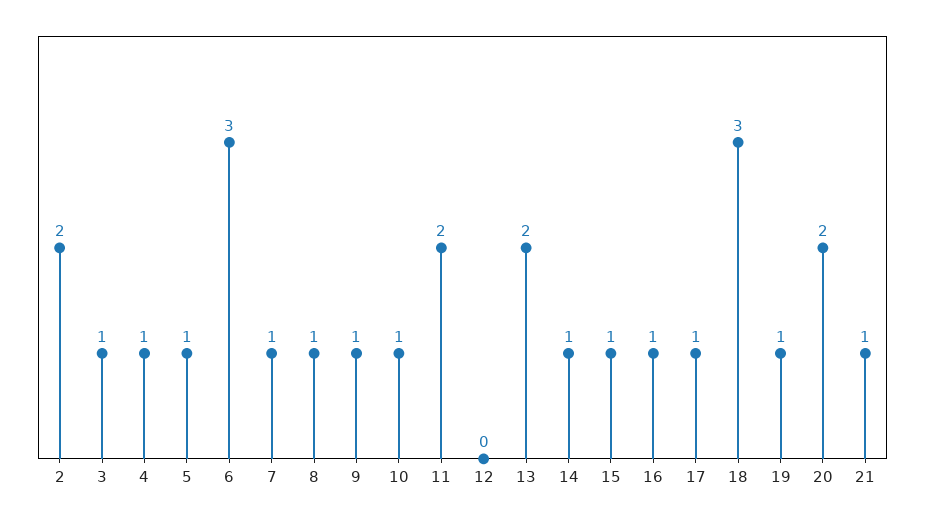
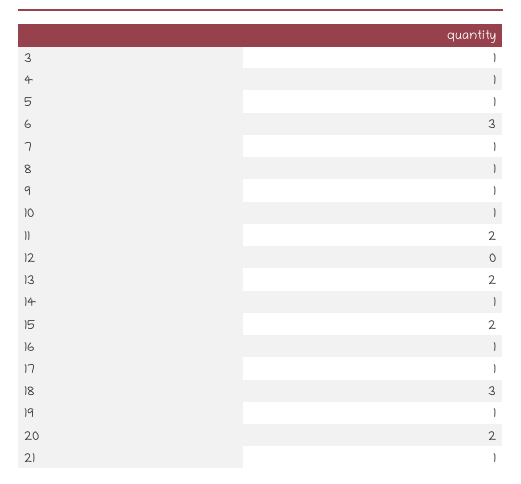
  {
-   "2": 2,
    "3": 1,
    "4": 1,
    "5": 1,
    "6": 3,
    "7": 1,
    "8": 1,
    "9": 1,
    "10": 1,
    "11": 2,
    "12": 0,
    "13": 2,
    "14": 1,
-   "15": 1,
+   "15": 2,
    "16": 1,
    "17": 1,
    "18": 3,
    "19": 1,
    "20": 2,
    "21": 1
  }

